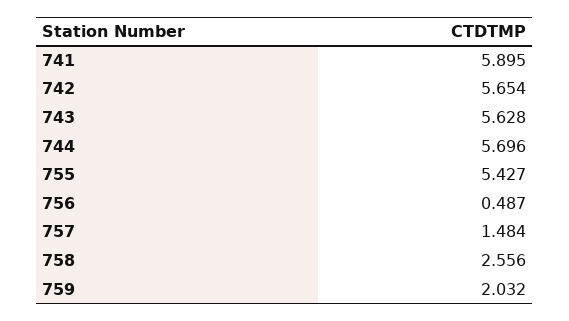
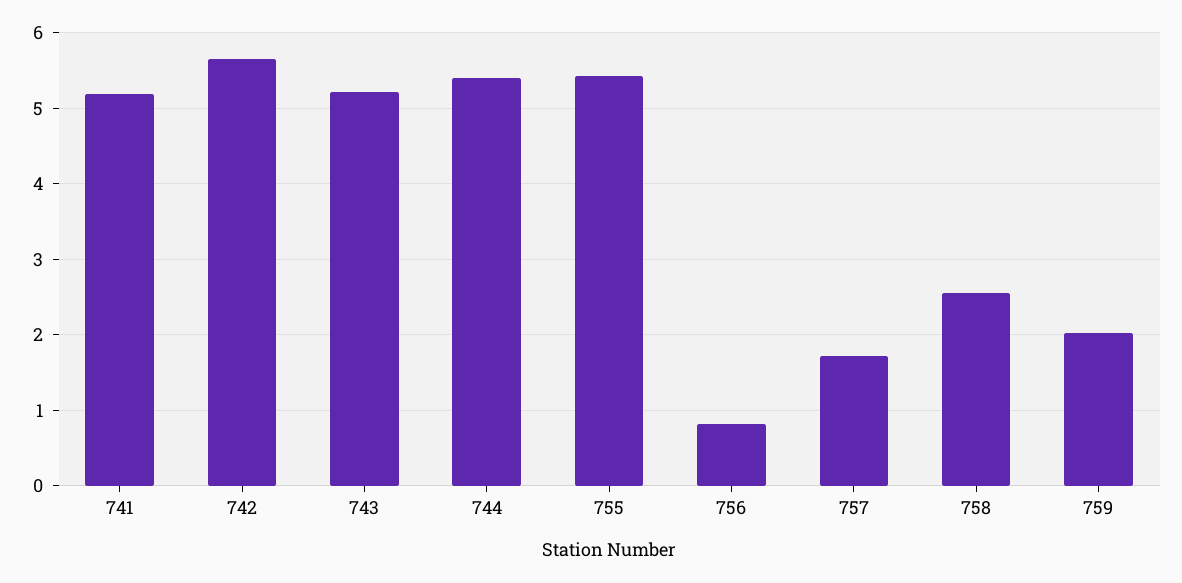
  {
-   "741": 5.895,
+   "741": 5.2,
    "742": 5.654,
-   "743": 5.628,
+   "743": 5.2,
-   "744": 5.696,
+   "744": 5.4,
    "755": 5.427,
-   "756": 0.487,
+   "756": 0.8,
-   "757": 1.484,
+   "757": 1.7,
    "758": 2.556,
    "759": 2.032
  }

